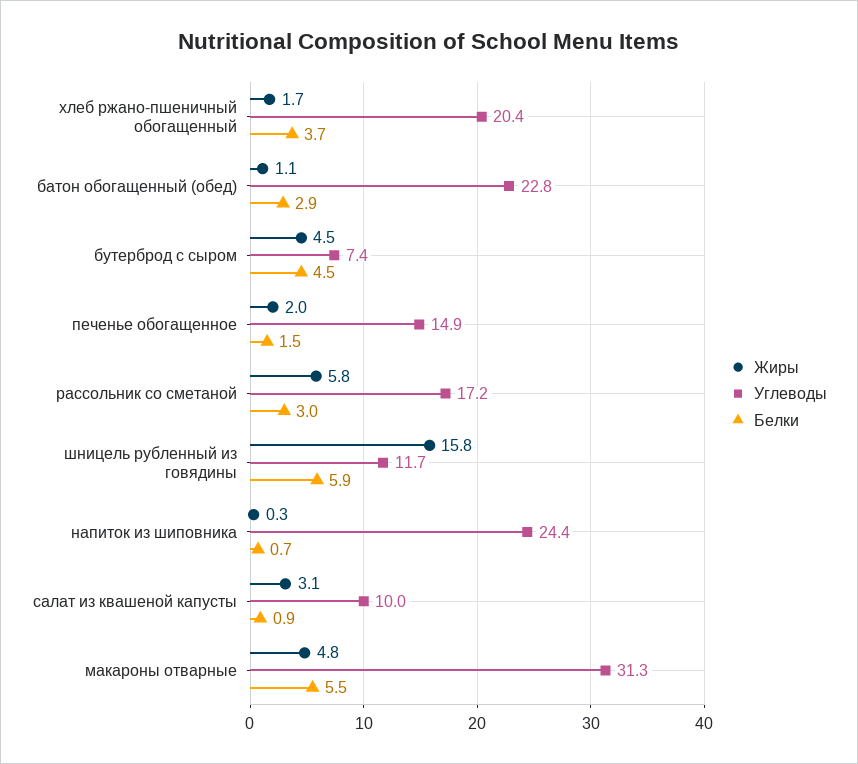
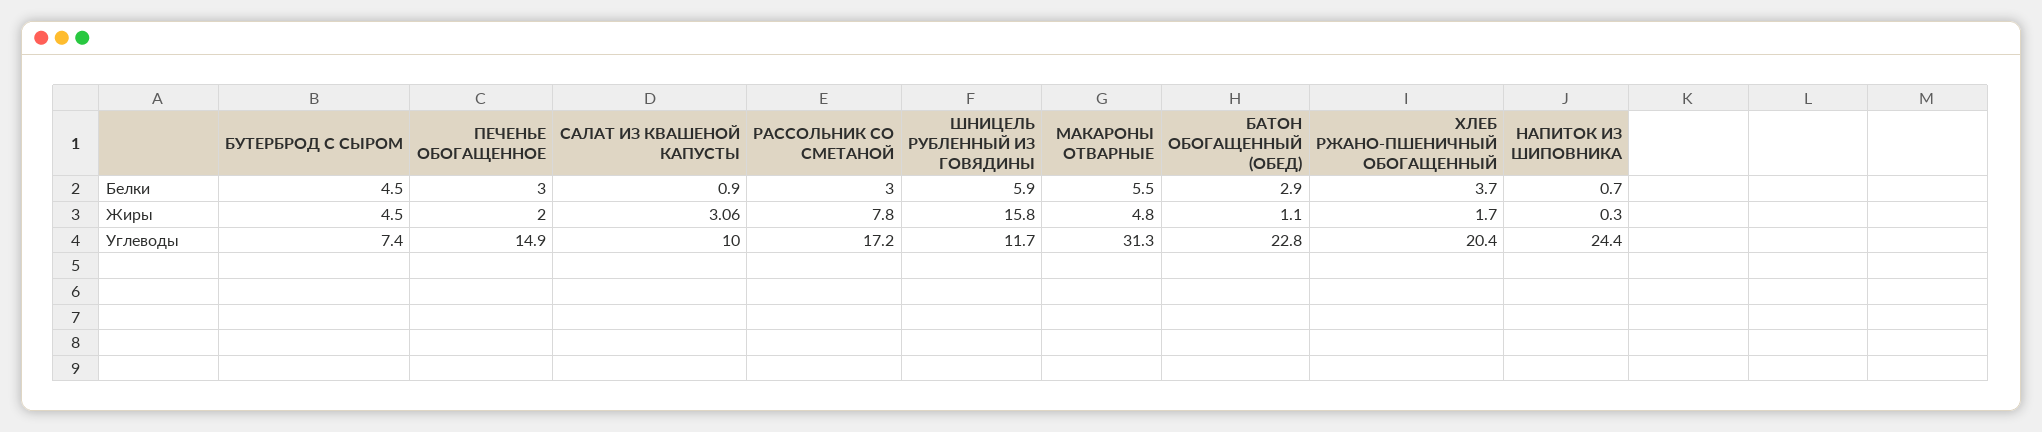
  {
    "Жиры": {
      "хлеб ржано-пшеничный обогащенный": 1.7,
      "батон обогащенный (обед)": 1.1,
      "бутерброд с сыром": 4.5,
      "печенье обогащенное": 2,
-     "рассольник со сметаной": 5.8,
+     "рассольник со сметаной": 7.8,
      "шницель рубленный из говядины": 15.8,
      "напиток из шиповника": 0.3,
      "салат из квашеной капусты": 3.06,
      "макароны отварные": 4.8
    },
    "Углеводы": {
      "хлеб ржано-пшеничный обогащенный": 20.4,
      "батон обогащенный (обед)": 22.8,
      "бутерброд с сыром": 7.4,
      "печенье обогащенное": 14.9,
      "рассольник со сметаной": 17.2,
      "шницель рубленный из говядины": 11.7,
      "напиток из шиповника": 24.4,
      "салат из квашеной капусты": 10,
      "макароны отварные": 31.3
    },
    "Белки": {
      "хлеб ржано-пшеничный обогащенный": 3.7,
      "батон обогащенный (обед)": 2.9,
      "бутерброд с сыром": 4.5,
-     "печенье обогащенное": 1.5,
+     "печенье обогащенное": 3,
      "рассольник со сметаной": 3,
      "шницель рубленный из говядины": 5.9,
      "напиток из шиповника": 0.7,
      "салат из квашеной капусты": 0.9,
      "макароны отварные": 5.5
    }
  }

